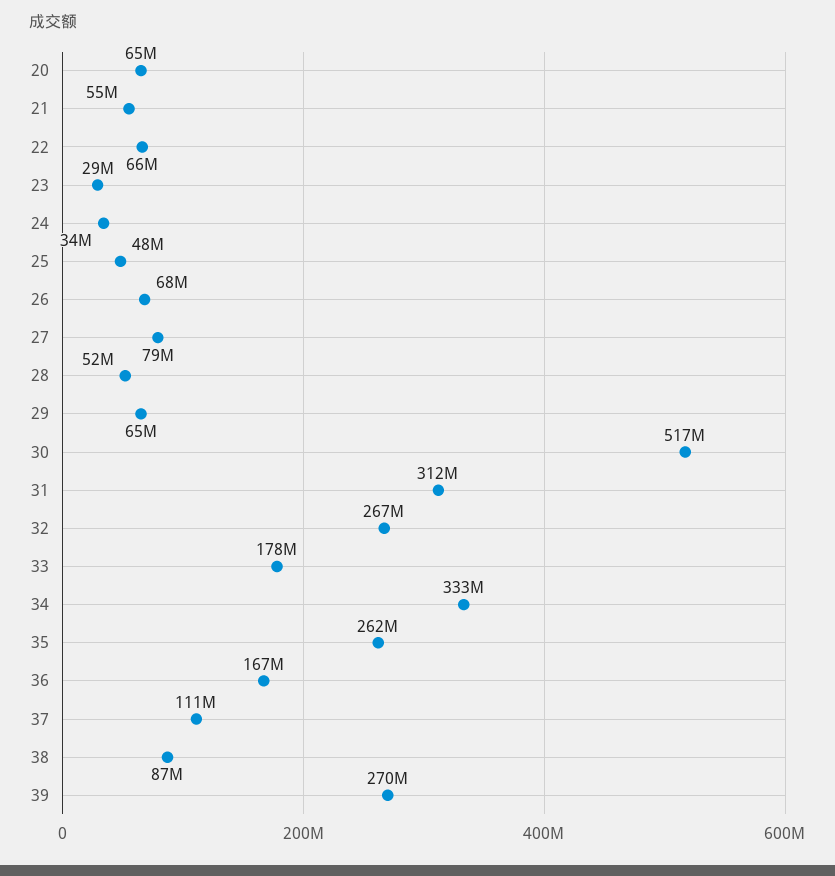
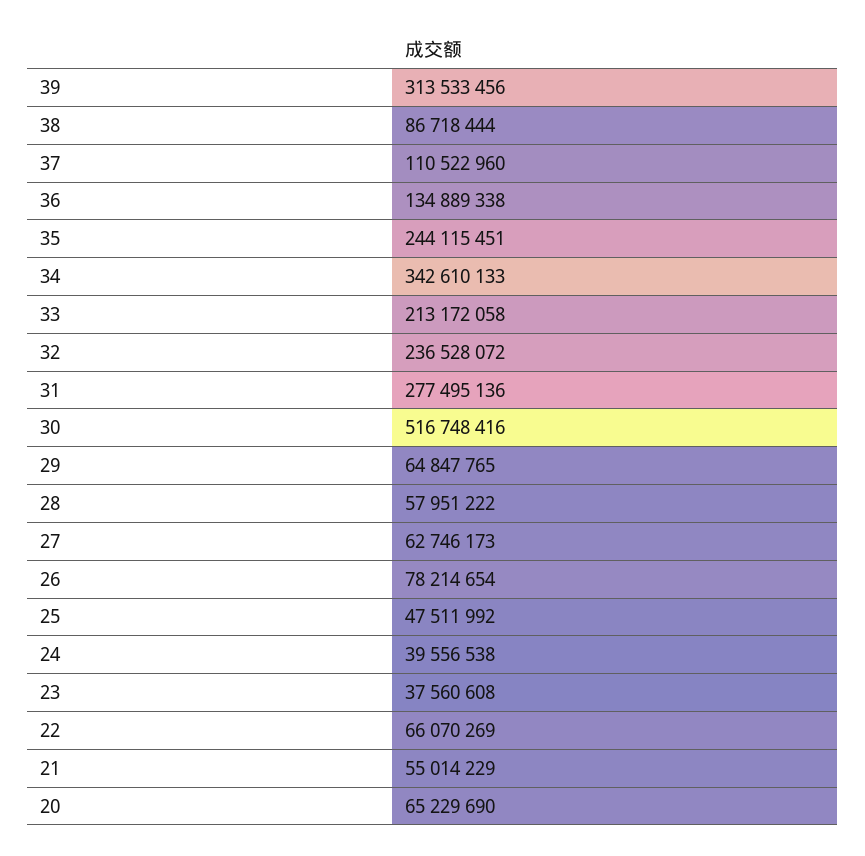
  {
    "20": 65229690,
    "21": 55014229,
    "22": 66070269,
-   "23": 29000000,
+   "23": 37560608,
-   "24": 34000000,
+   "24": 39556538,
    "25": 47511992,
-   "26": 68000000,
+   "26": 78214654,
-   "27": 79000000,
+   "27": 62746173,
-   "28": 52000000,
+   "28": 57951222,
    "29": 64847765,
    "30": 516748416,
-   "31": 312000000,
+   "31": 277495136,
-   "32": 267000000,
+   "32": 236528072,
-   "33": 178000000,
+   "33": 213172058,
-   "34": 333000000,
+   "34": 342610133,
-   "35": 262000000,
+   "35": 244115451,
-   "36": 167000000,
+   "36": 134889338,
    "37": 110522960,
    "38": 86718444,
-   "39": 270000000
+   "39": 313533456
  }

